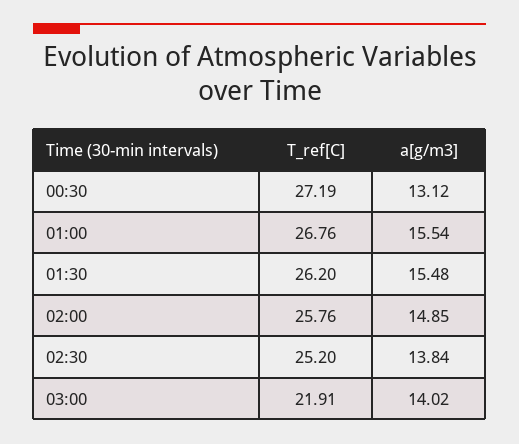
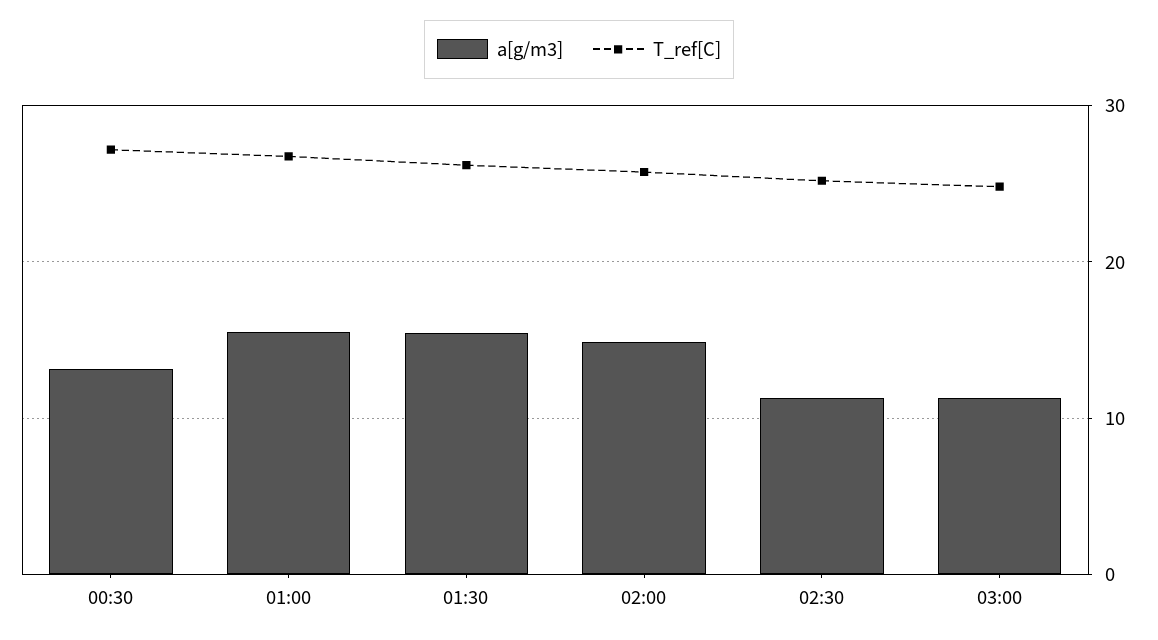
  {
    "T_ref[C]": {
      "00:30": 27.19,
      "01:00": 26.76,
      "01:30": 26.2,
      "02:00": 25.76,
      "02:30": 25.2,
-     "03:00": 21.91
+     "03:00": 25
    },
    "a[g/m3]": {
      "00:30": 13.12,
      "01:00": 15.54,
      "01:30": 15.48,
      "02:00": 14.85,
-     "02:30": 13.84,
+     "02:30": 11,
-     "03:00": 14.02
+     "03:00": 11
    }
  }

